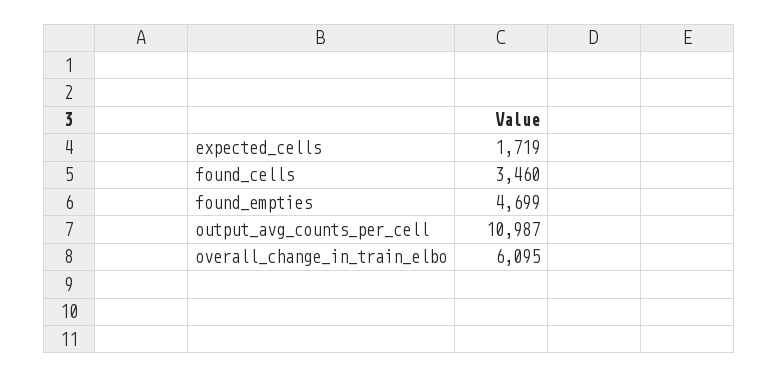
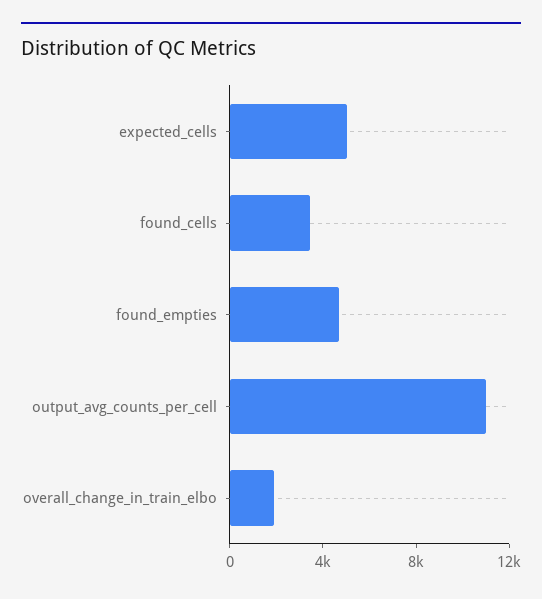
  {
-   "expected_cells": 1719,
+   "expected_cells": 5000,
    "found_cells": 3460,
    "found_empties": 4699,
    "output_avg_counts_per_cell": 10987,
-   "overall_change_in_train_elbo": 6095
+   "overall_change_in_train_elbo": 2000
  }

